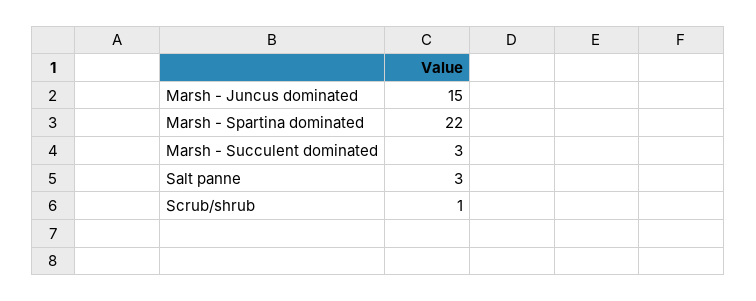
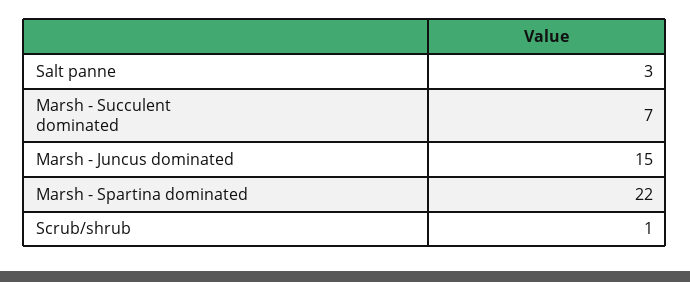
  {
    "Marsh - Juncus dominated": 15,
    "Marsh - Spartina dominated": 22,
-   "Marsh - Succulent dominated": 3,
+   "Marsh - Succulent dominated": 7,
    "Salt panne": 3,
    "Scrub/shrub": 1
  }

